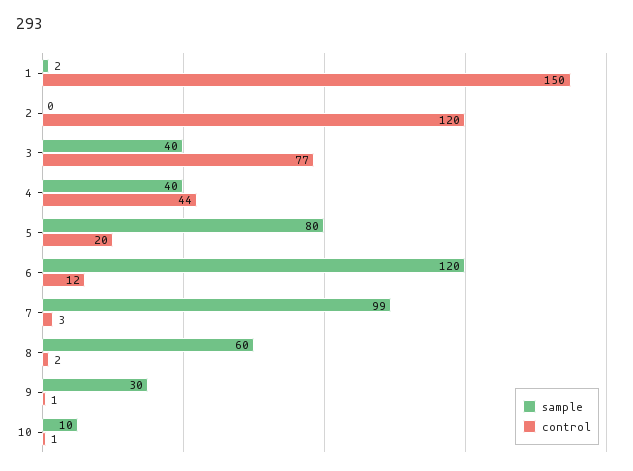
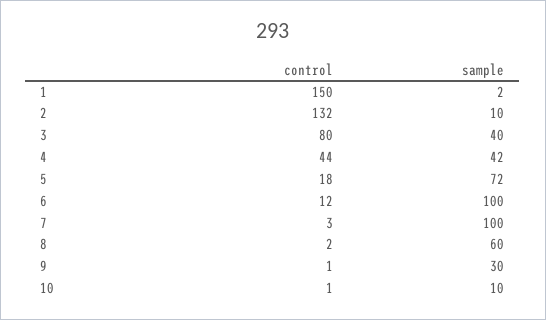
  {
    "sample": {
      "1": 2,
-     "2": 0,
+     "2": 10,
      "3": 40,
-     "4": 40,
+     "4": 42,
-     "5": 80,
+     "5": 72,
-     "6": 120,
+     "6": 100,
-     "7": 99,
+     "7": 100,
      "8": 60,
      "9": 30,
      "10": 10
    },
    "control": {
      "1": 150,
-     "2": 120,
+     "2": 132,
-     "3": 77,
+     "3": 80,
      "4": 44,
-     "5": 20,
+     "5": 18,
      "6": 12,
      "7": 3,
      "8": 2,
      "9": 1,
      "10": 1
    }
  }

